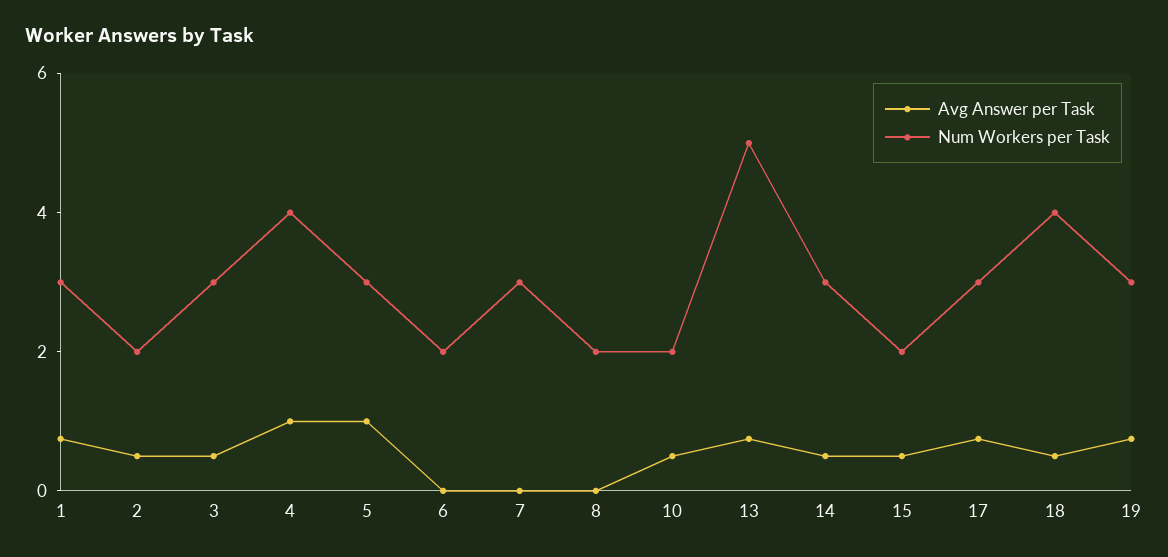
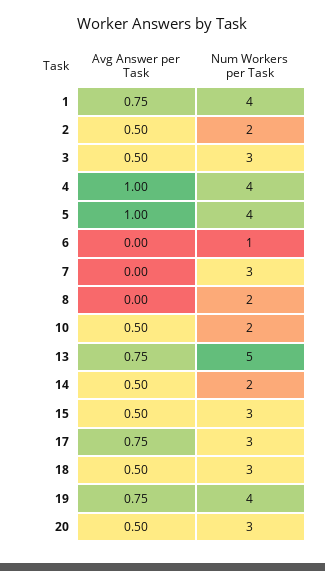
  {
    "Avg Answer per Task": {
      "1": 0.75,
      "2": 0.5,
      "3": 0.5,
      "4": 1,
      "5": 1,
      "6": 0,
      "7": 0,
      "8": 0,
      "10": 0.5,
      "13": 0.75,
      "14": 0.5,
      "15": 0.5,
      "17": 0.75,
      "18": 0.5,
-     "19": 0.75
+     "19": 0.75,
+     "20": 0.5
    },
    "Num Workers per Task": {
-     "1": 3,
+     "1": 4,
      "2": 2,
      "3": 3,
      "4": 4,
-     "5": 3,
+     "5": 4,
-     "6": 2,
+     "6": 1,
      "7": 3,
      "8": 2,
      "10": 2,
      "13": 5,
-     "14": 3,
+     "14": 2,
-     "15": 2,
+     "15": 3,
      "17": 3,
-     "18": 4,
+     "18": 3,
-     "19": 3
+     "19": 4,
+     "20": 3
    }
  }

